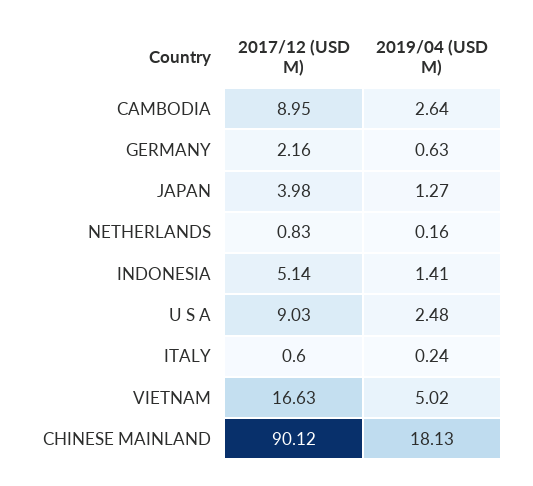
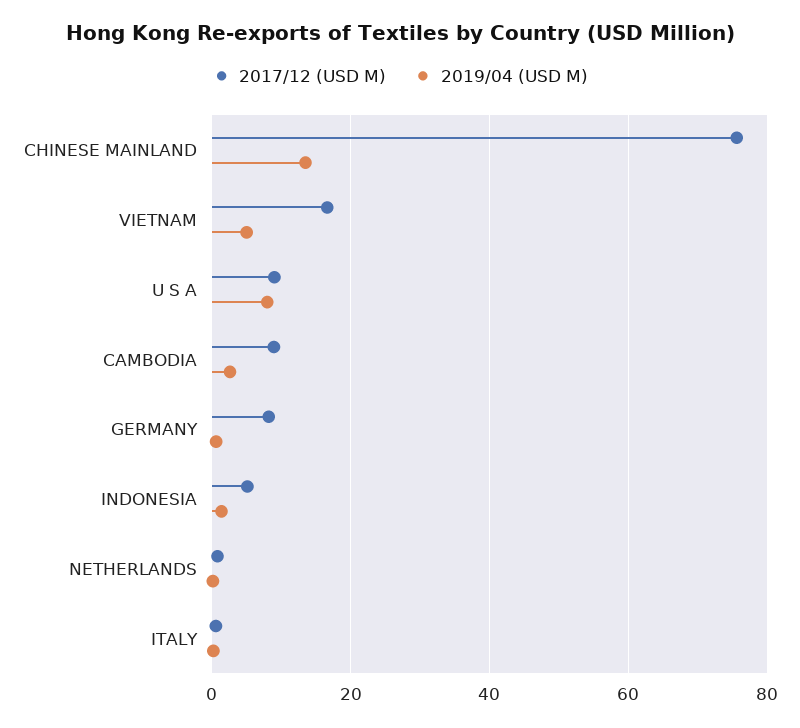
  {
    "2017/12 (USD M)": {
      "CAMBODIA": 8.95,
-     "GERMANY": 2.16,
+     "GERMANY": 8,
-     "JAPAN": 3.98,
      "NETHERLANDS": 0.83,
      "INDONESIA": 5.14,
      "U S A": 9.03,
      "ITALY": 0.6,
      "VIETNAM": 16.63,
-     "CHINESE MAINLAND": 90.12
+     "CHINESE MAINLAND": 76
    },
    "2019/04 (USD M)": {
      "CAMBODIA": 2.64,
      "GERMANY": 0.63,
-     "JAPAN": 1.27,
      "NETHERLANDS": 0.16,
      "INDONESIA": 1.41,
-     "U S A": 2.48,
+     "U S A": 8,
      "ITALY": 0.24,
      "VIETNAM": 5.02,
-     "CHINESE MAINLAND": 18.13
+     "CHINESE MAINLAND": 14
    }
  }

